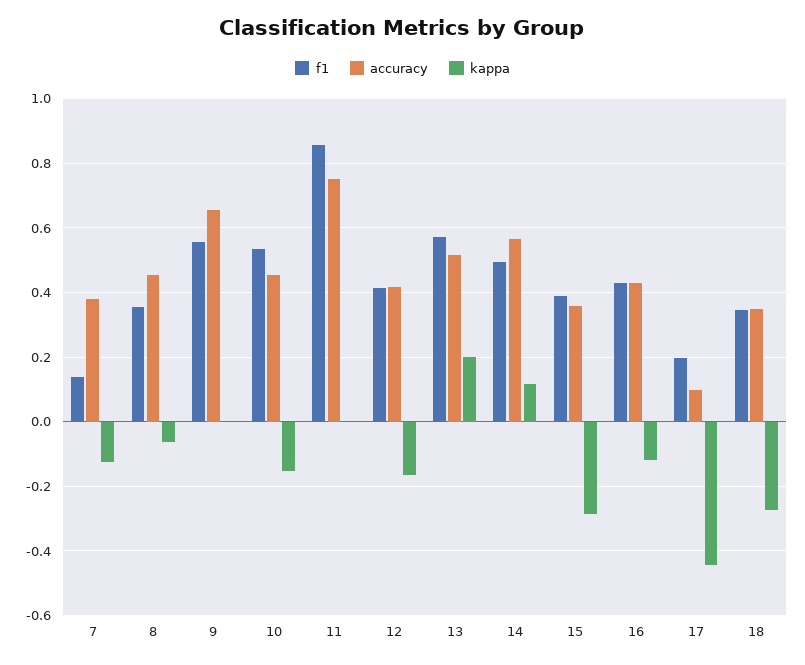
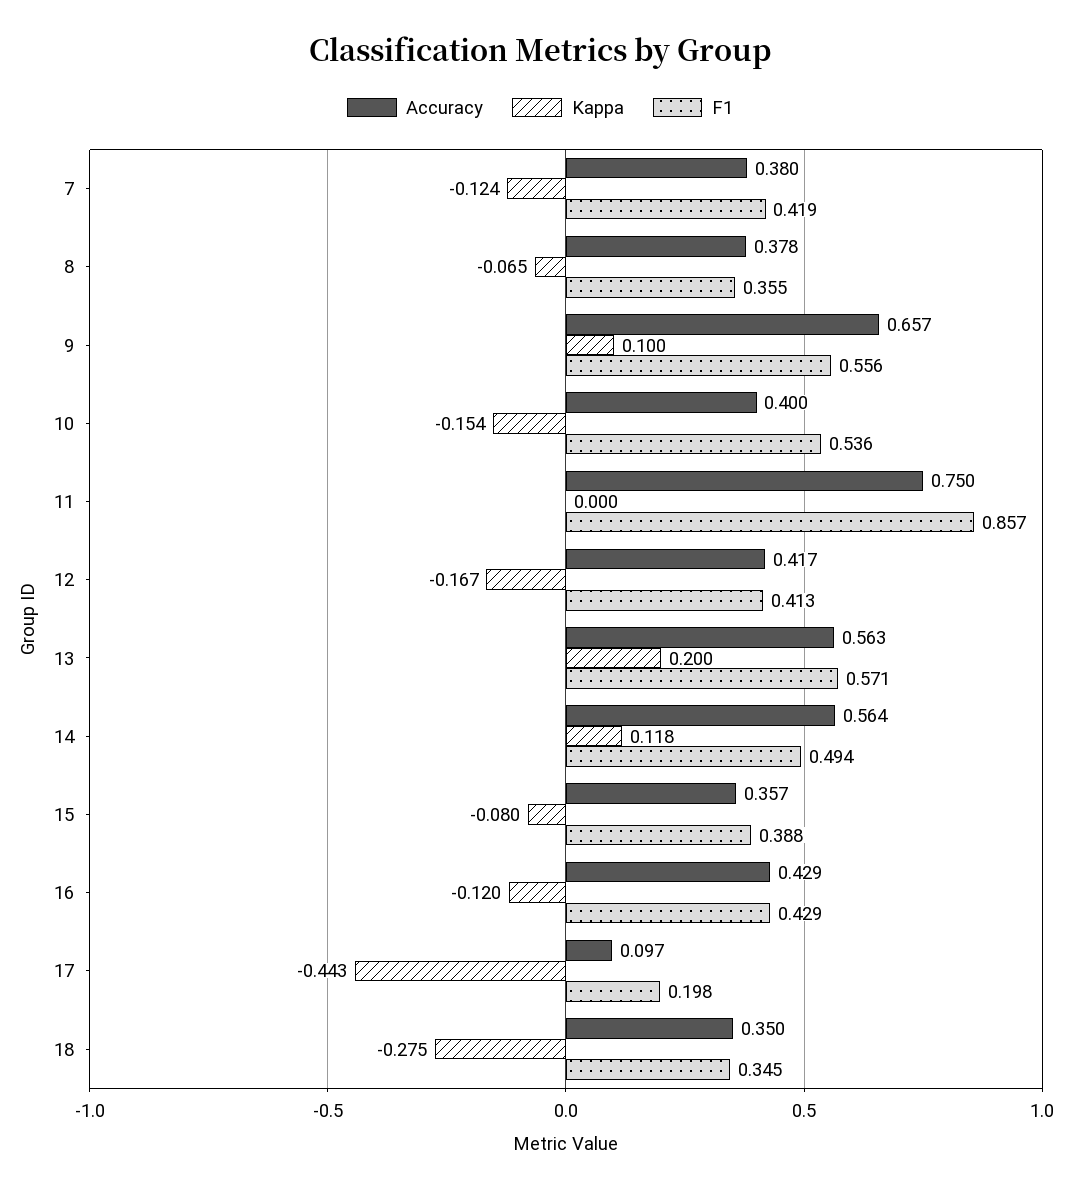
  {
    "f1": {
-     "7": 0.14,
+     "7": 0.419,
      "8": 0.355,
      "9": 0.556,
      "10": 0.536,
      "11": 0.857,
      "12": 0.413,
      "13": 0.571,
      "14": 0.494,
      "15": 0.388,
      "16": 0.429,
      "17": 0.198,
      "18": 0.345
    },
    "accuracy": {
      "7": 0.38,
-     "8": 0.46,
+     "8": 0.378,
      "9": 0.657,
-     "10": 0.46,
+     "10": 0.4,
      "11": 0.75,
      "12": 0.417,
-     "13": 0.52,
+     "13": 0.563,
      "14": 0.564,
      "15": 0.357,
      "16": 0.429,
      "17": 0.097,
      "18": 0.35
    },
    "kappa": {
      "7": -0.124,
      "8": -0.065,
-     "9": 0,
+     "9": 0.1,
      "10": -0.154,
      "11": 0,
      "12": -0.167,
      "13": 0.2,
      "14": 0.118,
-     "15": -0.28,
+     "15": -0.08,
      "16": -0.12,
      "17": -0.443,
      "18": -0.275
    }
  }

